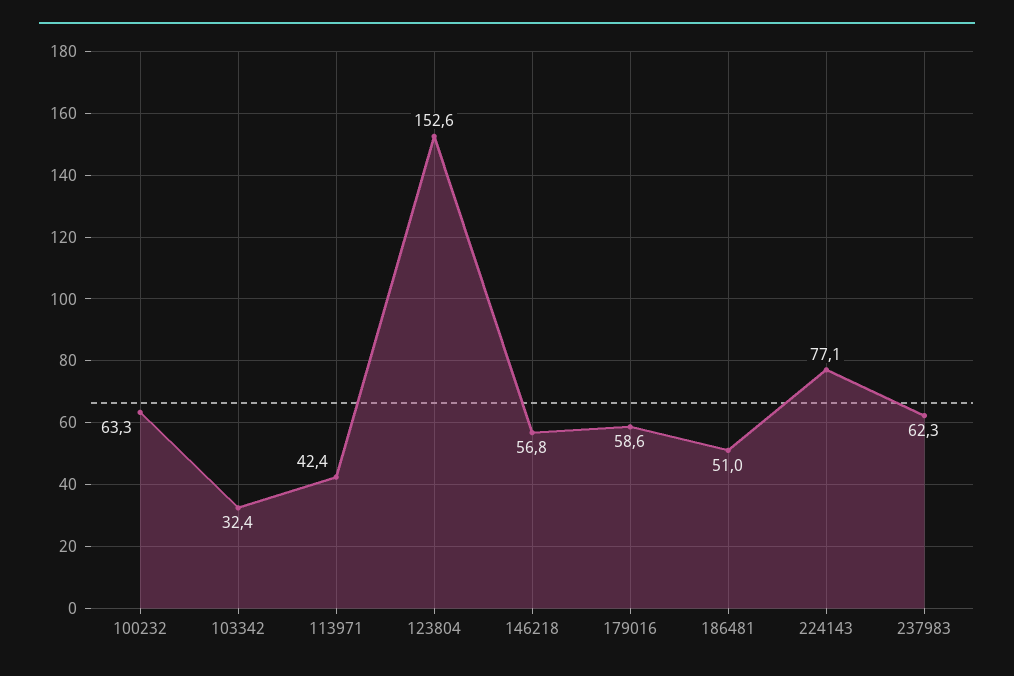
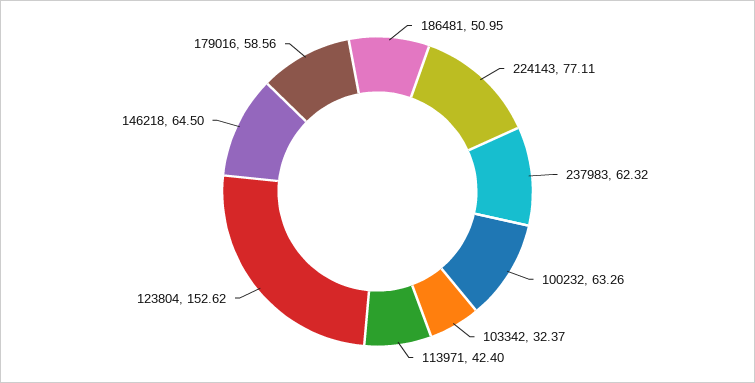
  {
    "100232": 63.26,
    "103342": 32.37,
    "113971": 42.4,
    "123804": 152.62,
-   "146218": 56.8,
+   "146218": 64.5,
    "179016": 58.56,
    "186481": 50.95,
    "224143": 77.11,
    "237983": 62.32
  }

